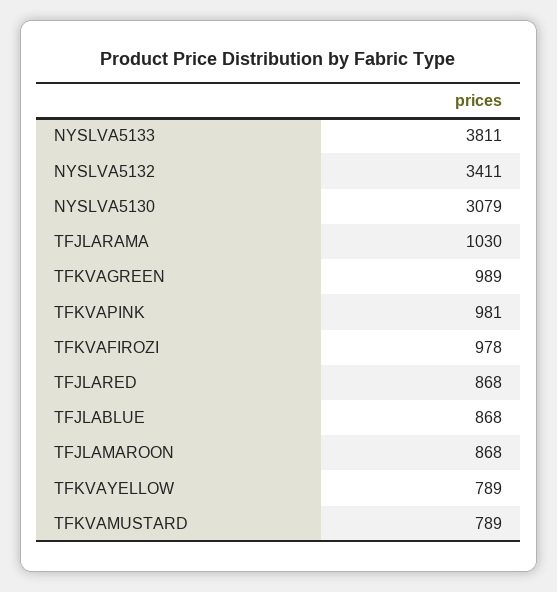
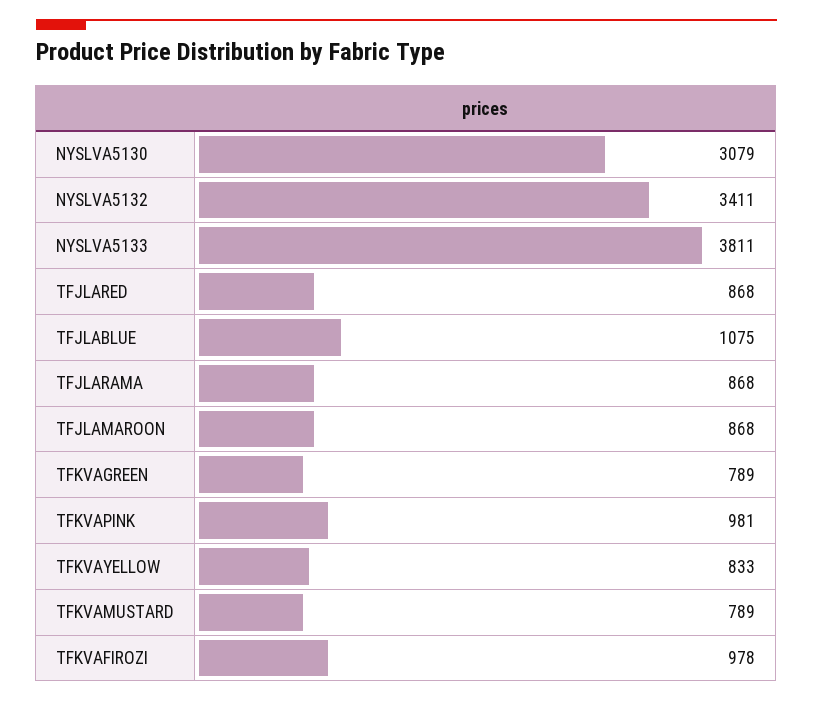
  {
    "NYSLVA5133": 3811,
    "NYSLVA5132": 3411,
    "NYSLVA5130": 3079,
-   "TFJLARAMA": 1030,
+   "TFJLARAMA": 868,
-   "TFKVAGREEN": 989,
+   "TFKVAGREEN": 789,
    "TFKVAPINK": 981,
    "TFKVAFIROZI": 978,
    "TFJLARED": 868,
-   "TFJLABLUE": 868,
+   "TFJLABLUE": 1075,
    "TFJLAMAROON": 868,
-   "TFKVAYELLOW": 789,
+   "TFKVAYELLOW": 833,
    "TFKVAMUSTARD": 789
  }

